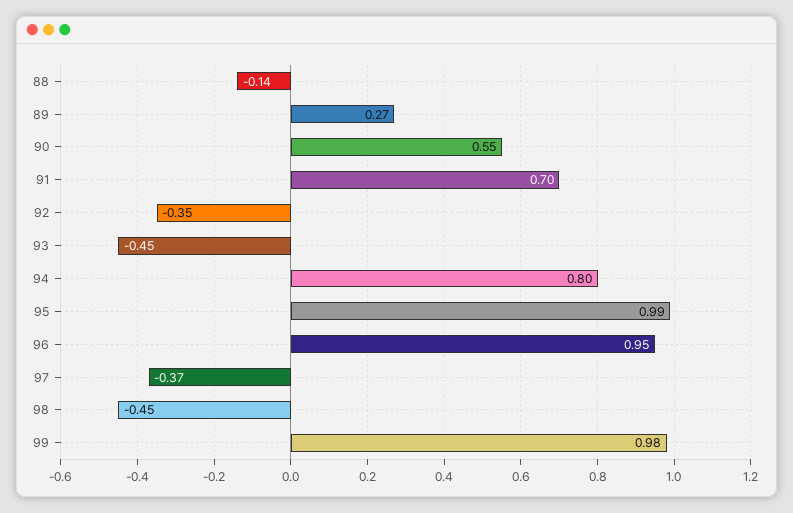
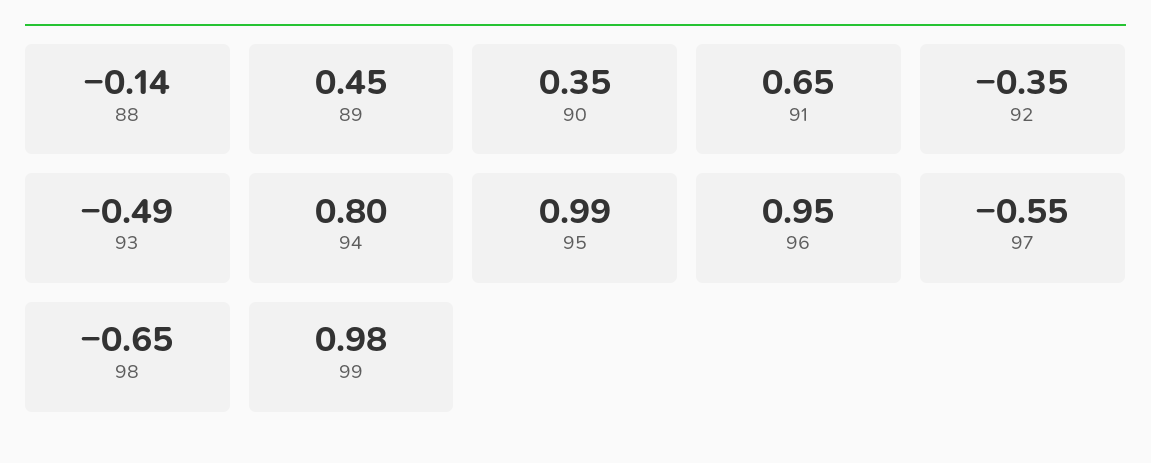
  {
    "88": -0.14,
-   "89": 0.27,
+   "89": 0.45,
-   "90": 0.55,
+   "90": 0.35,
-   "91": 0.7,
+   "91": 0.65,
    "92": -0.35,
-   "93": -0.45,
+   "93": -0.49,
    "94": 0.8,
    "95": 0.99,
    "96": 0.95,
-   "97": -0.37,
+   "97": -0.55,
-   "98": -0.45,
+   "98": -0.65,
    "99": 0.98
  }

